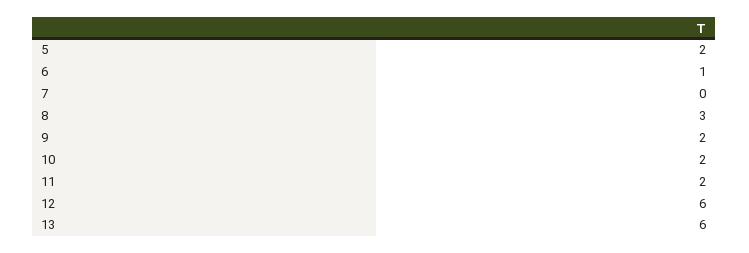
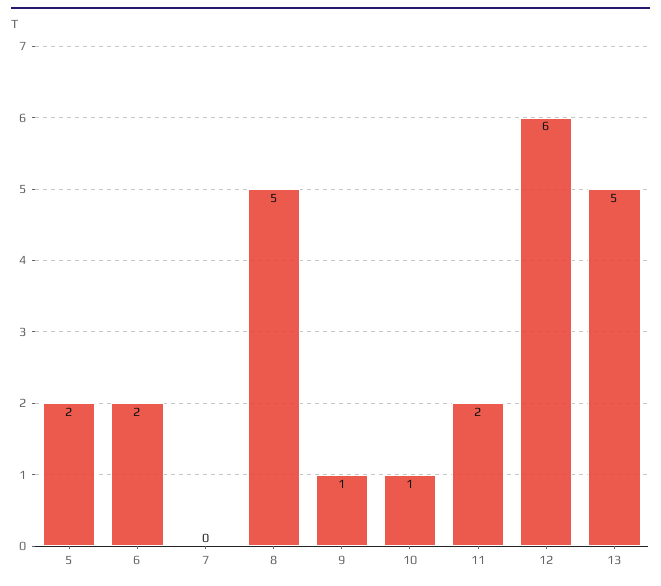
  {
    "5": 2,
-   "6": 1,
+   "6": 2,
    "7": 0,
-   "8": 3,
+   "8": 5,
-   "9": 2,
+   "9": 1,
-   "10": 2,
+   "10": 1,
    "11": 2,
    "12": 6,
-   "13": 6
+   "13": 5
  }

